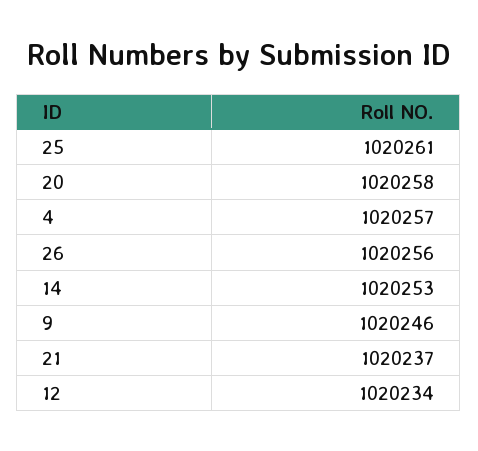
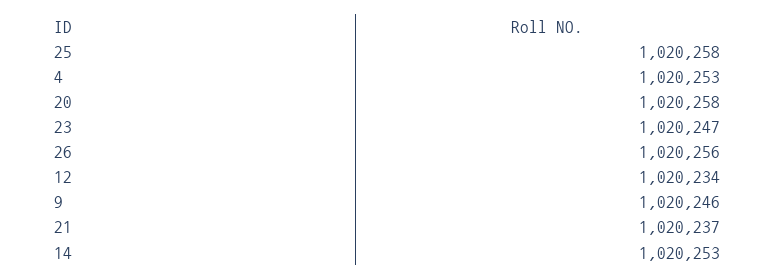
  {
-   "25": 1020261,
+   "25": 1020258,
    "20": 1020258,
-   "4": 1020257,
+   "4": 1020253,
    "26": 1020256,
    "14": 1020253,
    "9": 1020246,
    "21": 1020237,
-   "12": 1020234
+   "12": 1020234,
+   "23": 1020247
  }

